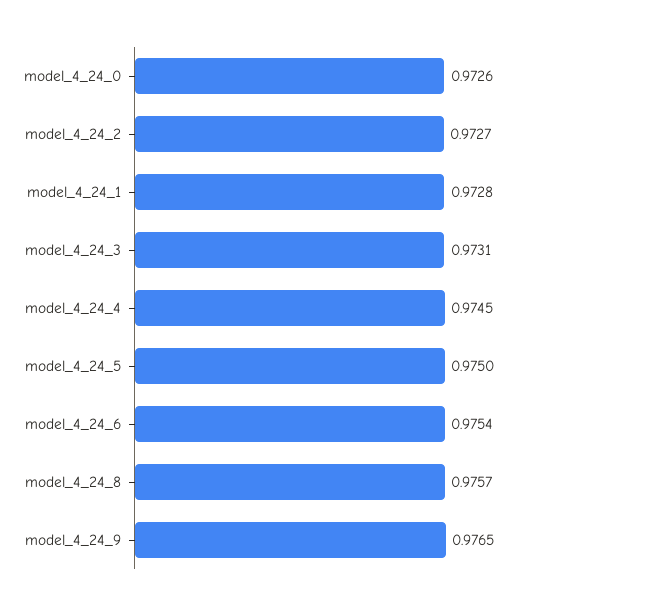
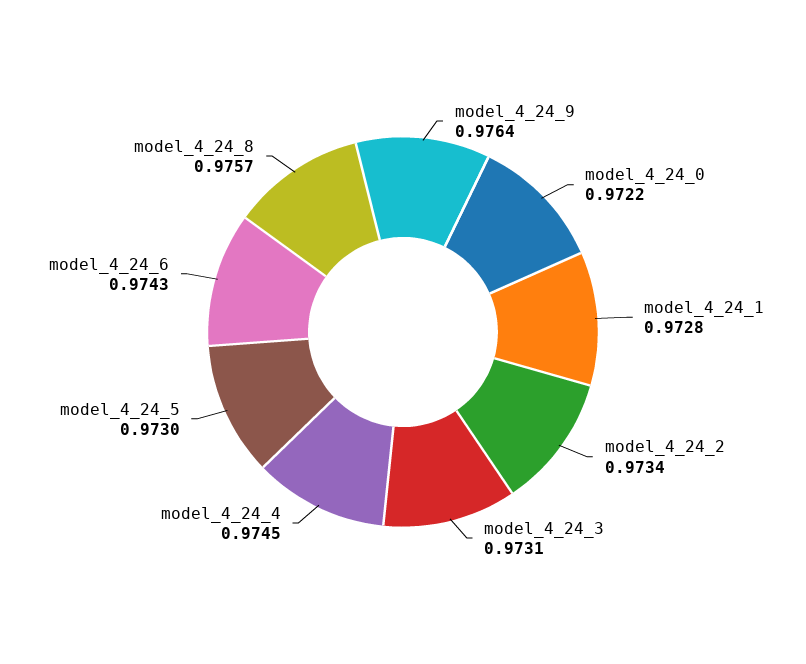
  {
-   "model_4_24_0": 0.9726,
+   "model_4_24_0": 0.9722,
-   "model_4_24_2": 0.9727,
+   "model_4_24_2": 0.9734,
    "model_4_24_1": 0.9728,
    "model_4_24_3": 0.9731,
    "model_4_24_4": 0.9745,
-   "model_4_24_5": 0.975,
+   "model_4_24_5": 0.973,
-   "model_4_24_6": 0.9754,
+   "model_4_24_6": 0.9743,
    "model_4_24_8": 0.9757,
-   "model_4_24_9": 0.9765
+   "model_4_24_9": 0.9764
  }

